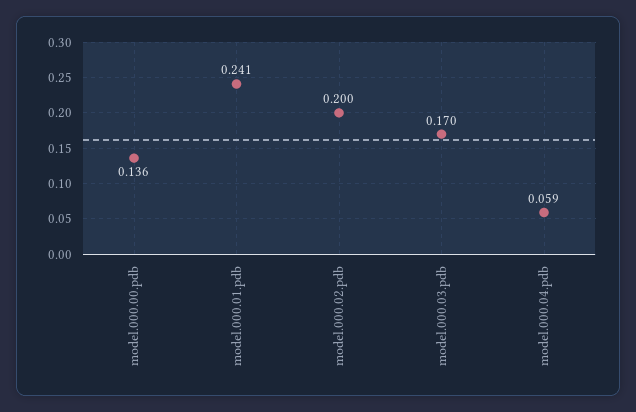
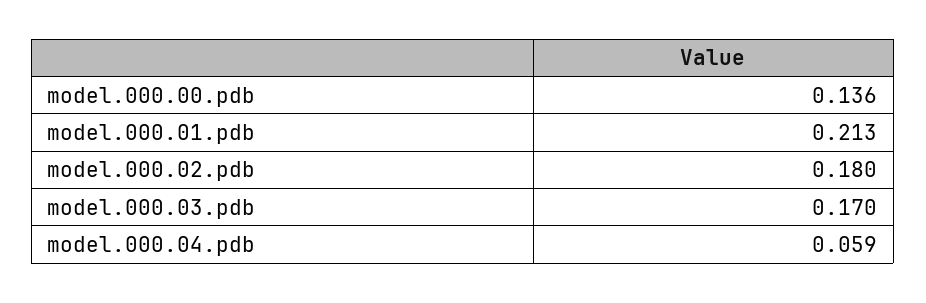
  {
    "model.000.00.pdb": 0.136,
-   "model.000.01.pdb": 0.241,
+   "model.000.01.pdb": 0.213,
-   "model.000.02.pdb": 0.2,
+   "model.000.02.pdb": 0.18,
    "model.000.03.pdb": 0.17,
    "model.000.04.pdb": 0.059
  }

